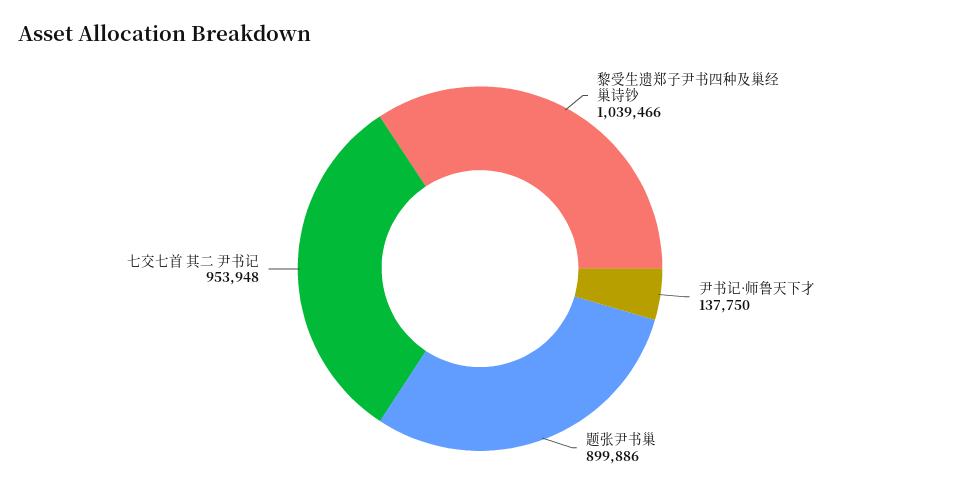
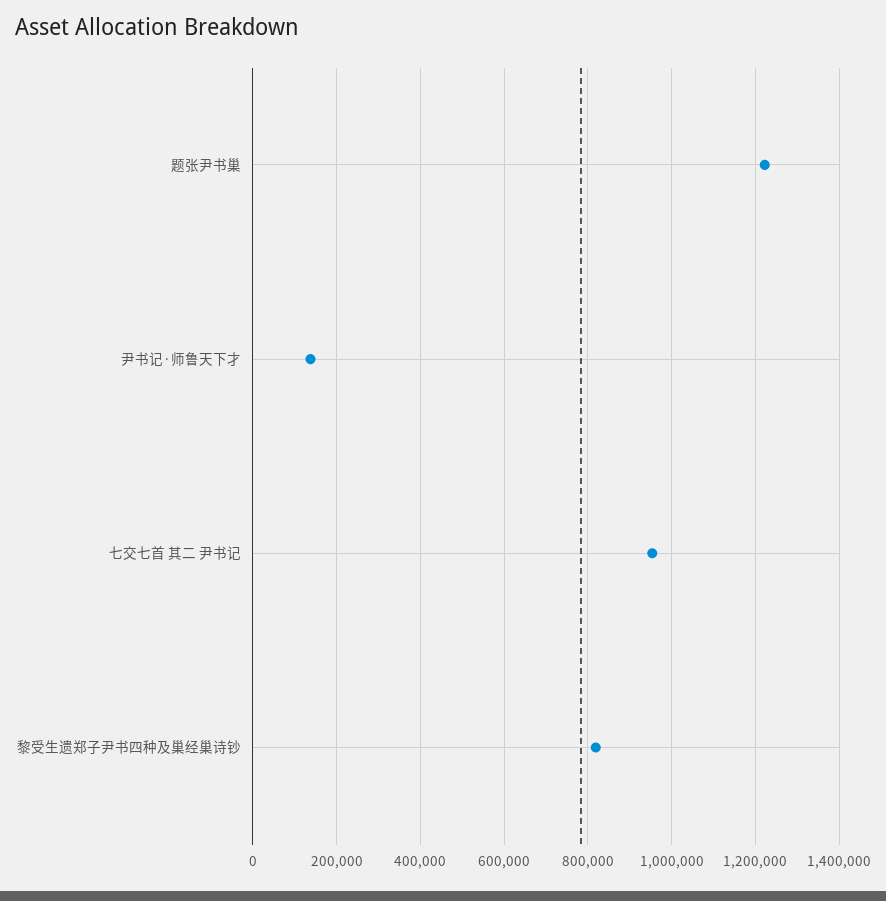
  {
-   "黎受生遗郑子尹书四种及巢经巢诗钞": 1039466,
+   "黎受生遗郑子尹书四种及巢经巢诗钞": 820000,
    "尹书记·师鲁天下才": 137750,
-   "题张尹书巢": 899886,
+   "题张尹书巢": 1220000,
    "七交七首 其二 尹书记": 953948
  }

